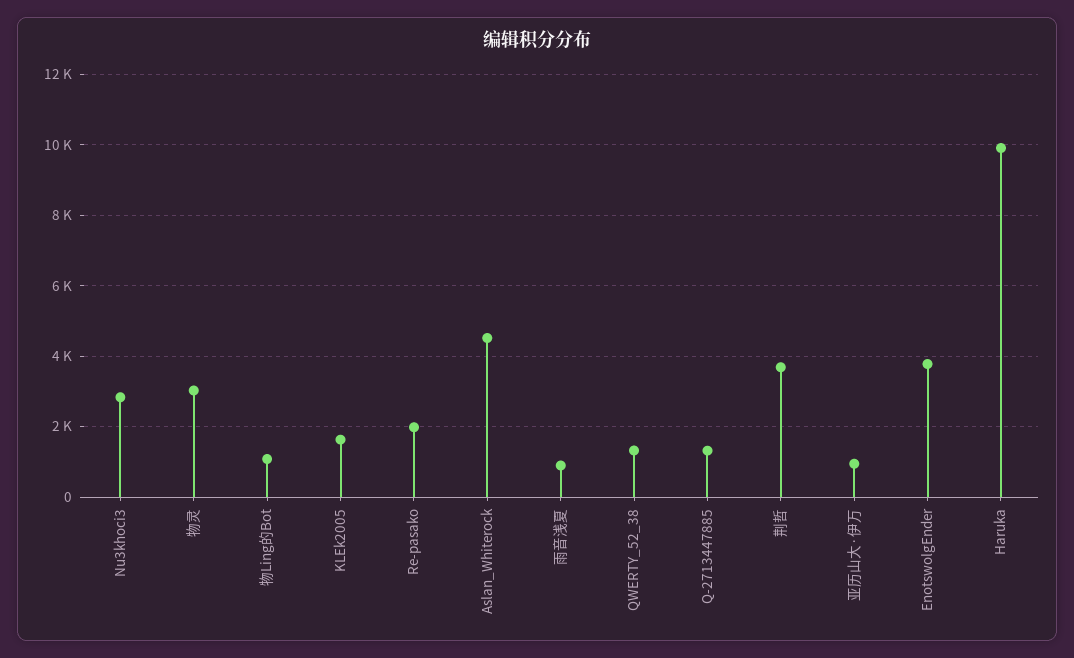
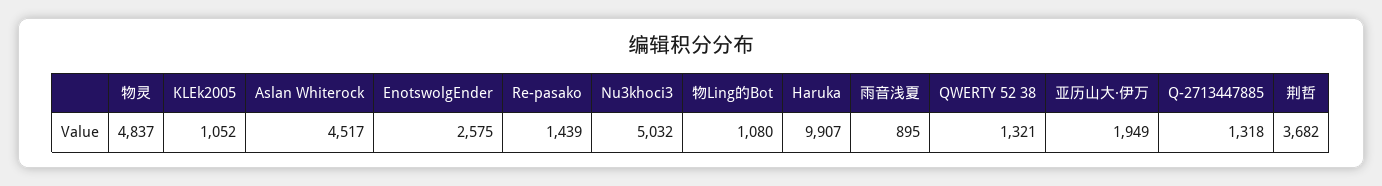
  {
-   "Nu3khoci3": 2800,
+   "Nu3khoci3": 5032,
-   "物灵": 3000,
+   "物灵": 4837,
    "物Ling的Bot": 1080,
-   "KLEk2005": 1600,
+   "KLEk2005": 1052,
-   "Re-pasako": 2000,
+   "Re-pasako": 1439,
    "Aslan_Whiterock": 4517,
    "雨音浅夏": 895,
    "QWERTY_52_38": 1321,
    "Q-2713447885": 1318,
    "荆哲": 3682,
-   "亚历山大·伊万": 1000,
+   "亚历山大·伊万": 1949,
-   "EnotswolgEnder": 3800,
+   "EnotswolgEnder": 2575,
    "Haruka": 9907
  }

